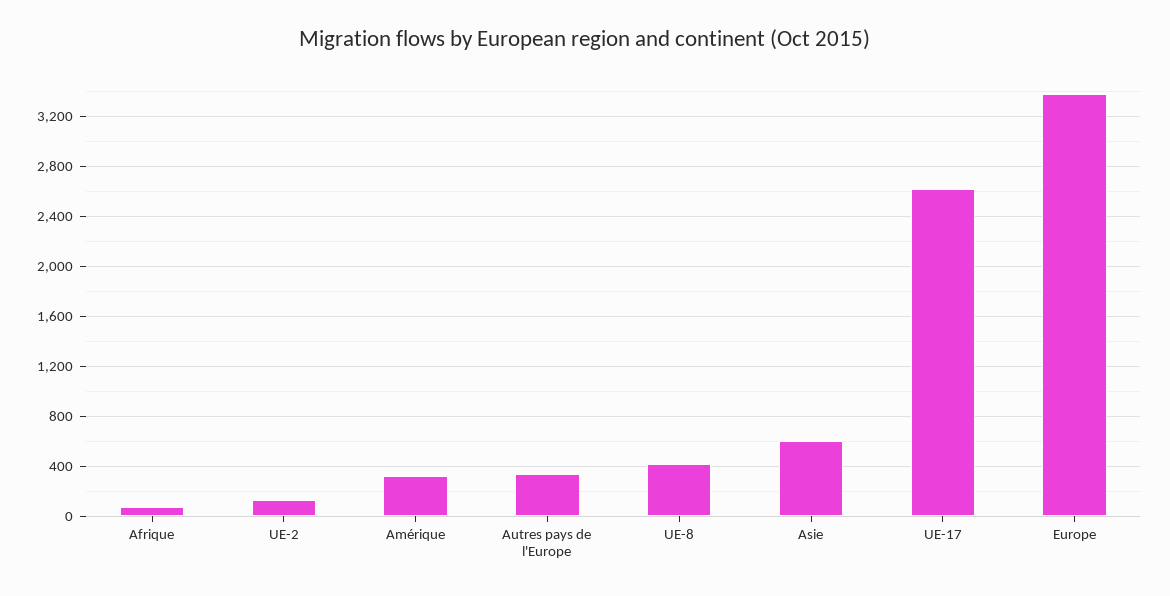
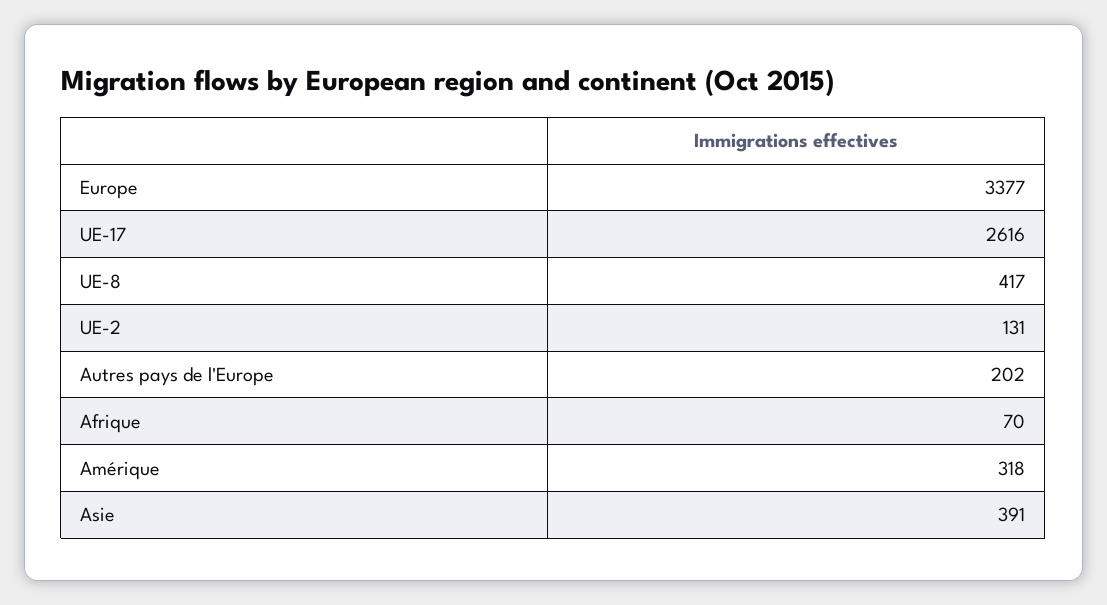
  {
    "Afrique": 70,
    "UE-2": 131,
    "Amérique": 318,
-   "Autres pays de l'Europe": 350,
+   "Autres pays de l'Europe": 202,
    "UE-8": 417,
-   "Asie": 600,
+   "Asie": 391,
    "UE-17": 2616,
    "Europe": 3377
  }

